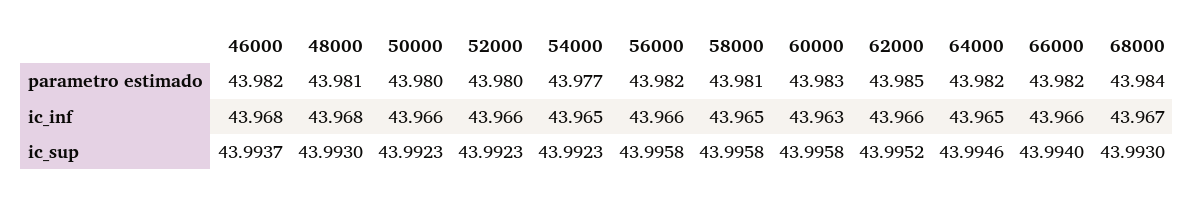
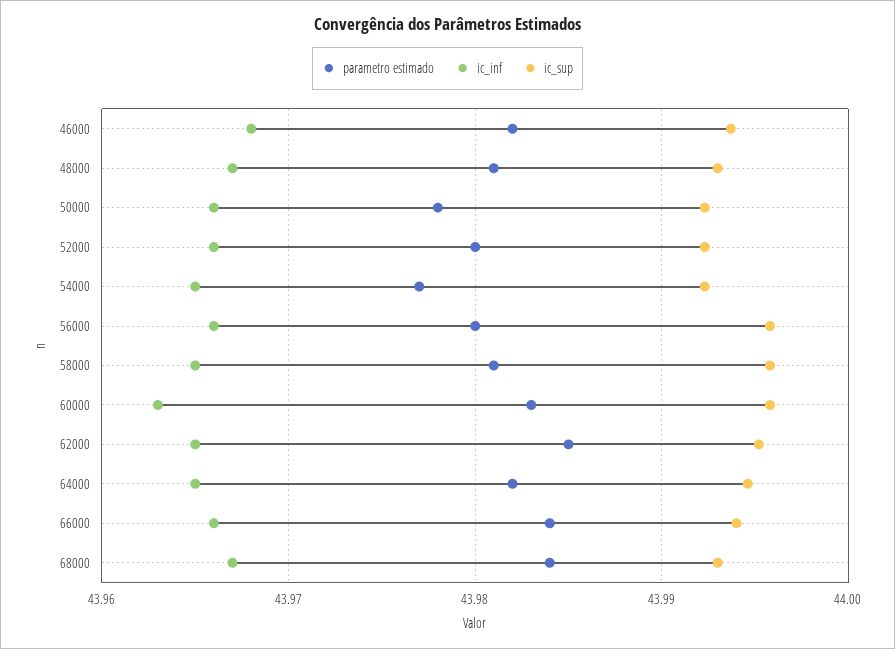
  {
    "parametro estimado": {
      "46000": 43.982,
      "48000": 43.981,
-     "50000": 43.98,
+     "50000": 43.978,
      "52000": 43.98,
      "54000": 43.977,
-     "56000": 43.982,
+     "56000": 43.98,
      "58000": 43.981,
      "60000": 43.983,
      "62000": 43.985,
      "64000": 43.982,
-     "66000": 43.982,
+     "66000": 43.984,
      "68000": 43.984
    },
    "ic_inf": {
      "46000": 43.968,
-     "48000": 43.968,
+     "48000": 43.967,
      "50000": 43.966,
      "52000": 43.966,
      "54000": 43.965,
      "56000": 43.966,
      "58000": 43.965,
      "60000": 43.963,
-     "62000": 43.966,
+     "62000": 43.965,
      "64000": 43.965,
      "66000": 43.966,
      "68000": 43.967
    },
    "ic_sup": {
      "46000": 43.9937,
      "48000": 43.993,
      "50000": 43.9923,
      "52000": 43.9923,
      "54000": 43.9923,
      "56000": 43.9958,
      "58000": 43.9958,
      "60000": 43.9958,
      "62000": 43.9952,
      "64000": 43.9946,
      "66000": 43.994,
      "68000": 43.993
    }
  }

